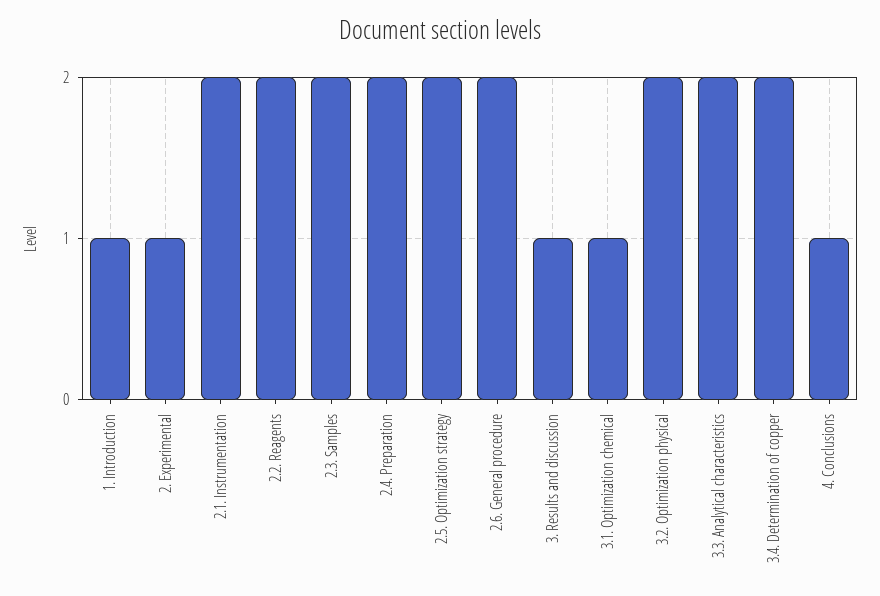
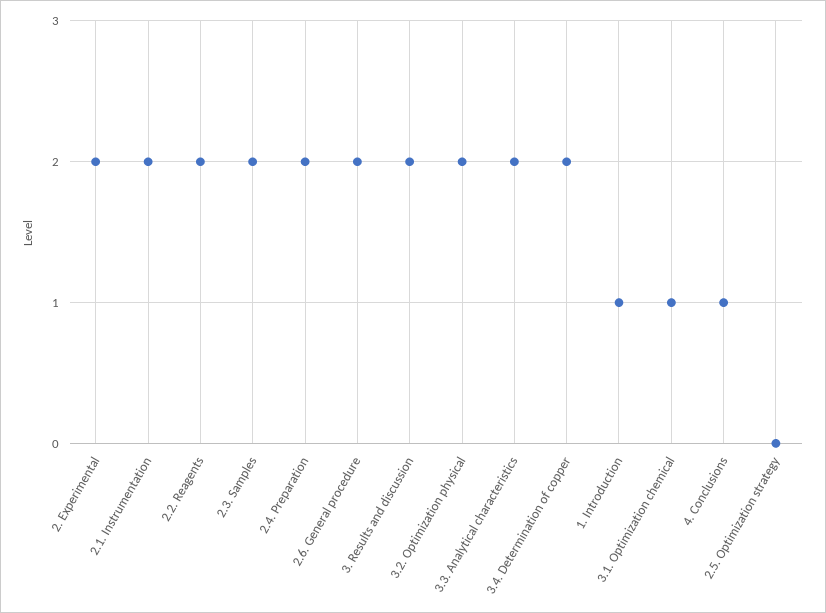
  {
    "1. Introduction": 1,
-   "2. Experimental": 1,
+   "2. Experimental": 2,
    "2.1. Instrumentation": 2,
    "2.2. Reagents": 2,
    "2.3. Samples": 2,
    "2.4. Preparation": 2,
-   "2.5. Optimization strategy": 2,
+   "2.5. Optimization strategy": 0,
    "2.6. General procedure": 2,
-   "3. Results and discussion": 1,
+   "3. Results and discussion": 2,
    "3.1. Optimization chemical": 1,
    "3.2. Optimization physical": 2,
    "3.3. Analytical characteristics": 2,
    "3.4. Determination of copper": 2,
    "4. Conclusions": 1
  }

